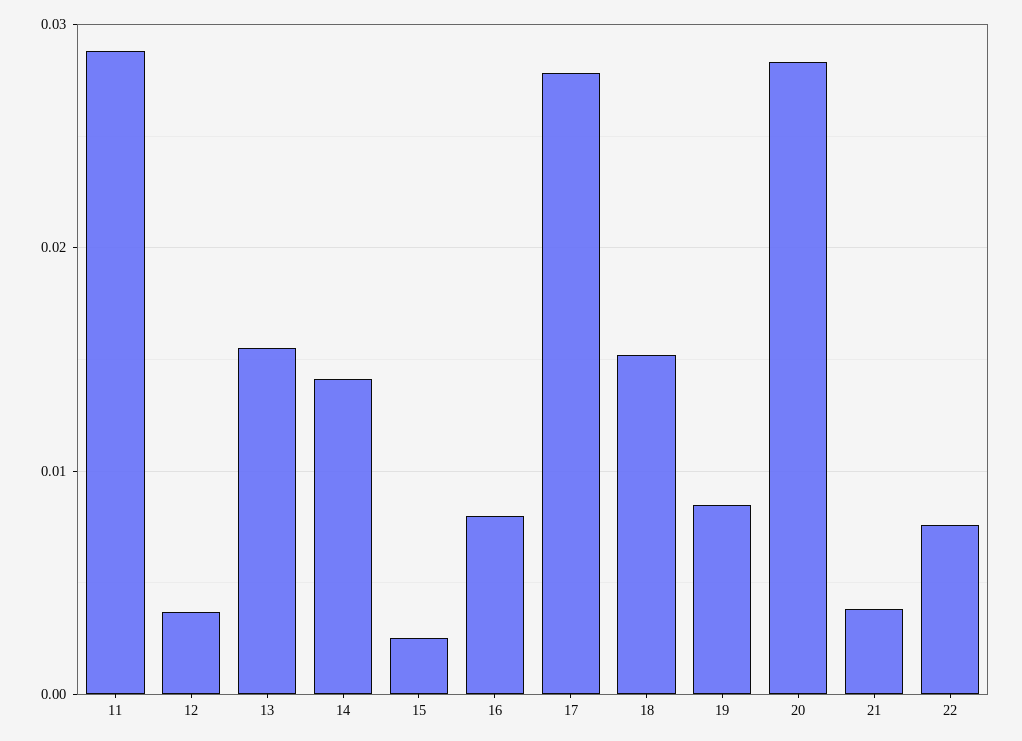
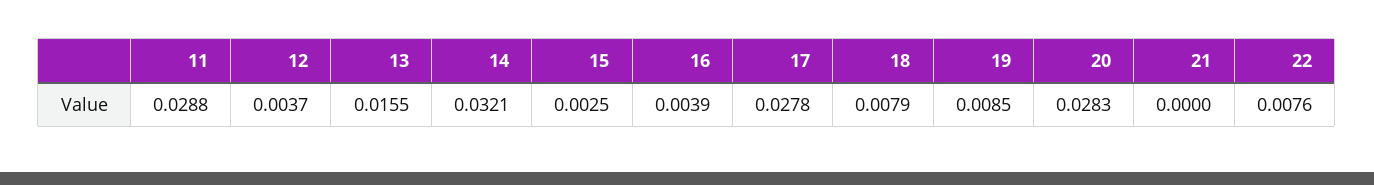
  {
    "11": 0.0288,
    "12": 0.0037,
    "13": 0.0155,
-   "14": 0.014,
+   "14": 0.0321,
    "15": 0.0025,
-   "16": 0.008,
+   "16": 0.0039,
    "17": 0.0278,
-   "18": 0.015,
+   "18": 0.0079,
    "19": 0.0085,
    "20": 0.0283,
-   "21": 0.004,
+   "21": 0,
    "22": 0.0076
  }

